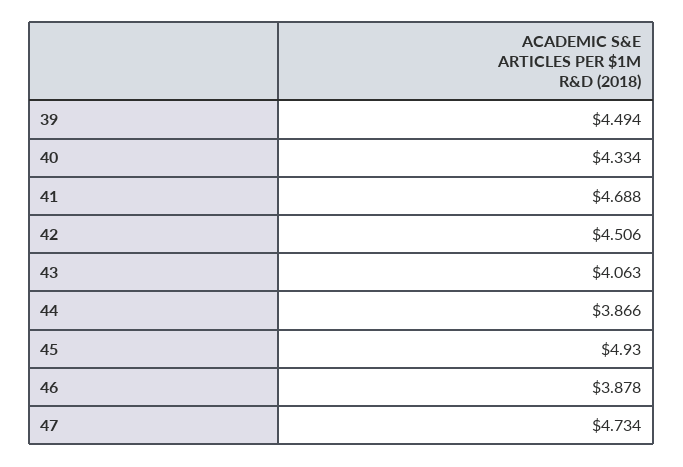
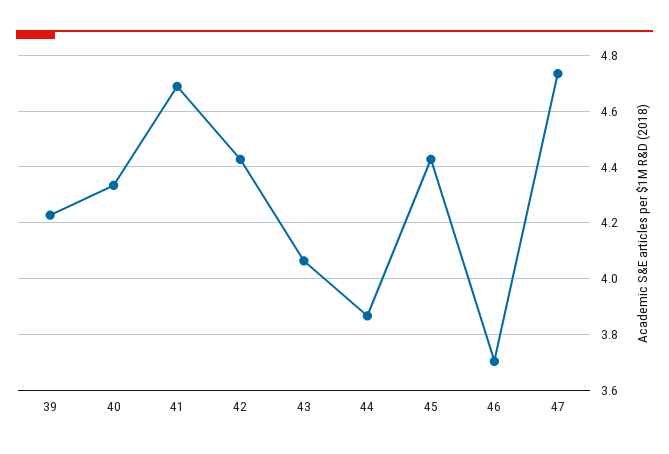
  {
-   "39": 4.494,
+   "39": 4.225,
    "40": 4.334,
    "41": 4.688,
-   "42": 4.506,
+   "42": 4.425,
    "43": 4.063,
    "44": 3.866,
-   "45": 4.93,
+   "45": 4.425,
-   "46": 3.878,
+   "46": 3.7,
    "47": 4.734
  }

